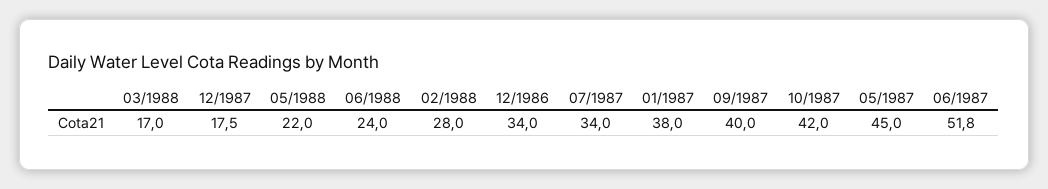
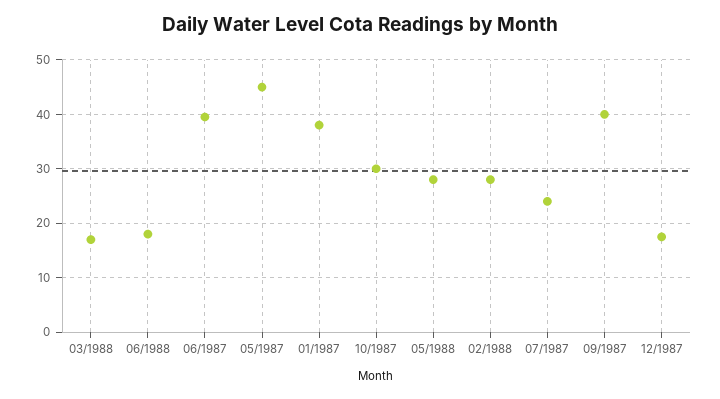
  {
    "03/1988": 17,
    "12/1987": 17.5,
-   "05/1988": 22,
+   "05/1988": 28,
-   "06/1988": 24,
+   "06/1988": 18,
    "02/1988": 28,
-   "12/1986": 34,
-   "07/1987": 34,
+   "07/1987": 24,
    "01/1987": 38,
    "09/1987": 40,
-   "10/1987": 42,
+   "10/1987": 30,
    "05/1987": 45,
-   "06/1987": 51.8
+   "06/1987": 40
  }

